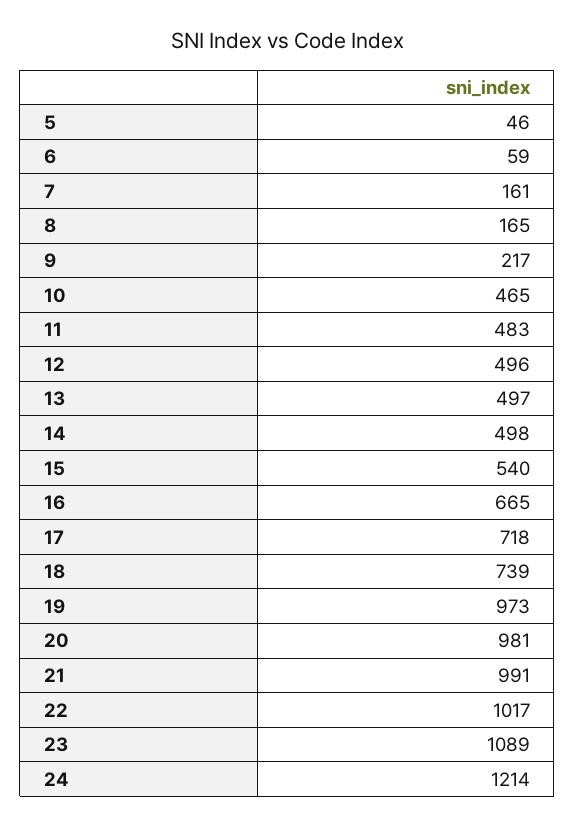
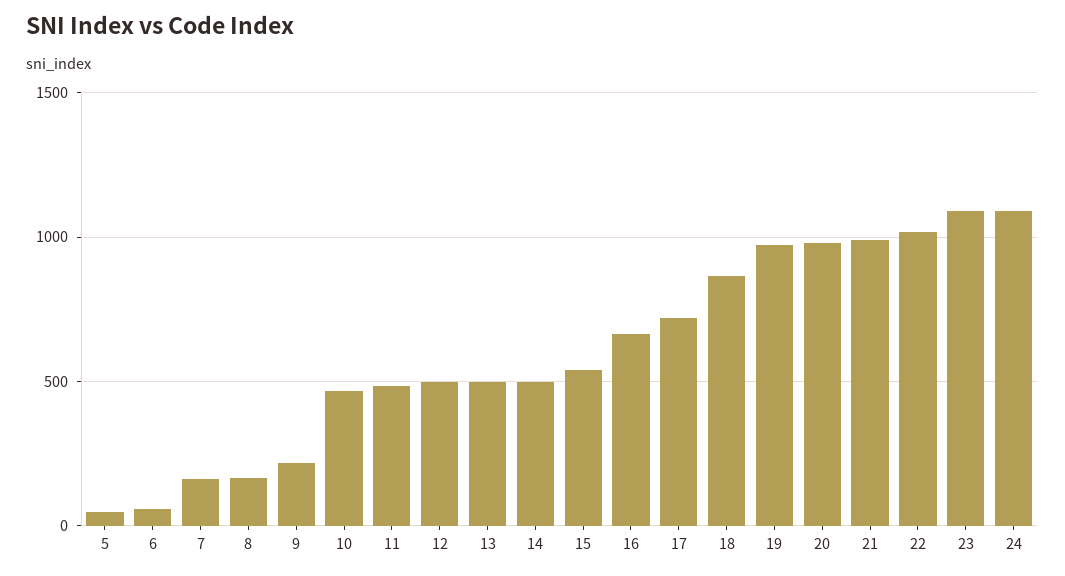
  {
    "5": 46,
    "6": 59,
    "7": 161,
    "8": 165,
    "9": 217,
    "10": 465,
    "11": 483,
    "12": 496,
    "13": 497,
    "14": 498,
    "15": 540,
    "16": 665,
    "17": 718,
-   "18": 739,
+   "18": 850,
    "19": 973,
    "20": 981,
    "21": 991,
    "22": 1017,
    "23": 1089,
-   "24": 1214
+   "24": 1100
  }

